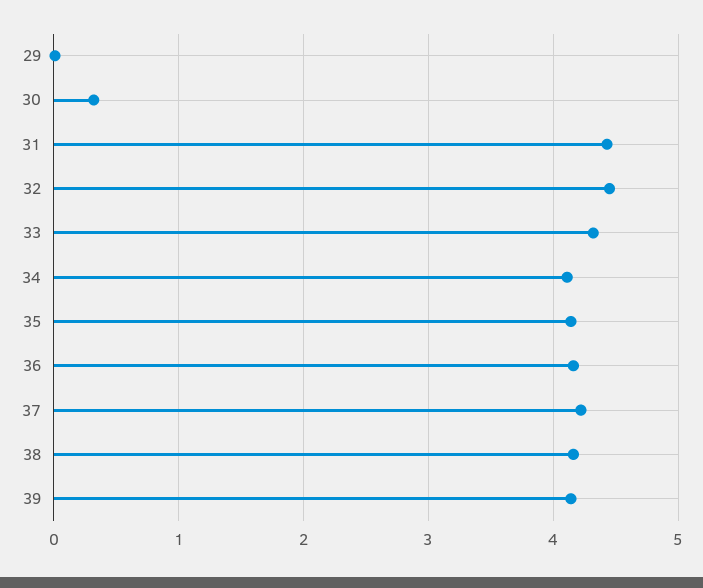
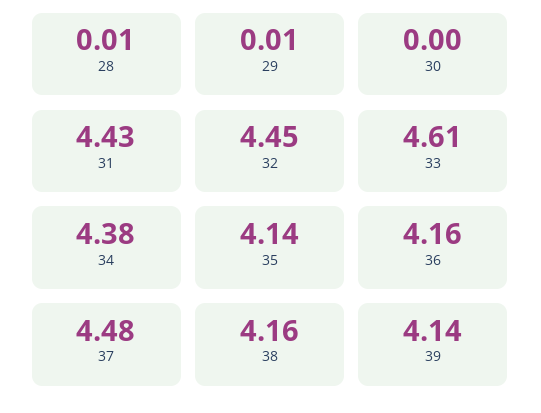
  {
    "29": 0.01,
-   "30": 0.3,
+   "30": 0,
    "31": 4.43,
    "32": 4.45,
-   "33": 4.3,
+   "33": 4.61,
-   "34": 4.1,
+   "34": 4.38,
    "35": 4.14,
    "36": 4.16,
-   "37": 4.2,
+   "37": 4.48,
    "38": 4.16,
-   "39": 4.14
+   "39": 4.14,
+   "28": 0.01
  }

